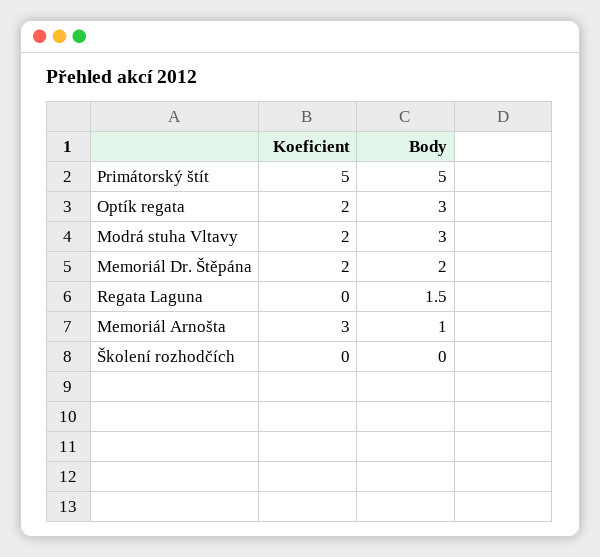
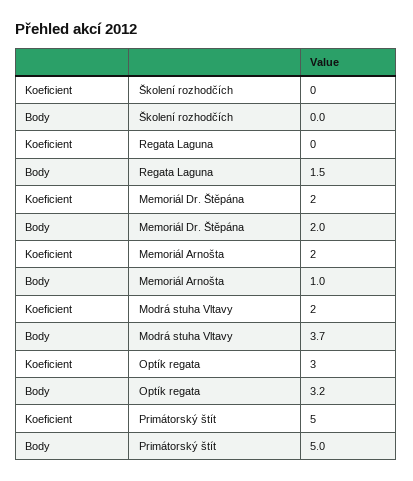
  {
    "Koeficient": {
      "Primátorský štít": 5,
-     "Optík regata": 2,
+     "Optík regata": 3,
      "Modrá stuha Vltavy": 2,
      "Memoriál Dr. Štěpána": 2,
      "Regata Laguna": 0,
-     "Memoriál Arnošta": 3,
+     "Memoriál Arnošta": 2,
      "Školení rozhodčích": 0
    },
    "Body": {
      "Primátorský štít": 5,
-     "Optík regata": 3,
+     "Optík regata": 3.2,
-     "Modrá stuha Vltavy": 3,
+     "Modrá stuha Vltavy": 3.7,
      "Memoriál Dr. Štěpána": 2,
      "Regata Laguna": 1.5,
      "Memoriál Arnošta": 1,
      "Školení rozhodčích": 0
    }
  }

